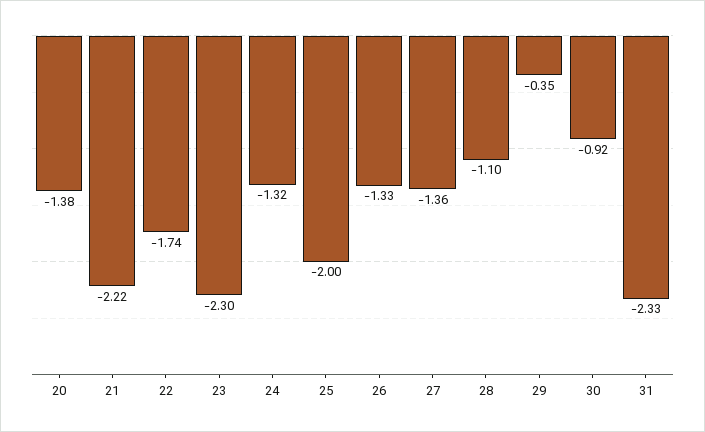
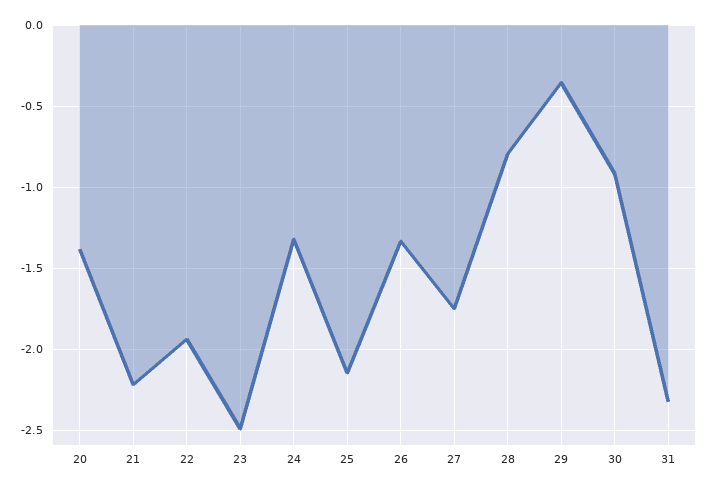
  {
    "20": -1.38,
    "21": -2.22,
-   "22": -1.74,
+   "22": -1.95,
-   "23": -2.3,
+   "23": -2.5,
    "24": -1.32,
-   "25": -2,
+   "25": -2.15,
    "26": -1.33,
-   "27": -1.36,
+   "27": -1.75,
-   "28": -1.1,
+   "28": -0.8,
    "29": -0.35,
    "30": -0.92,
    "31": -2.33
  }

